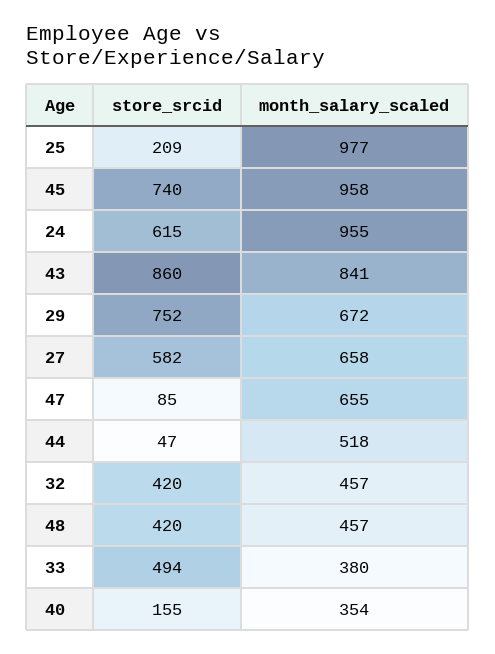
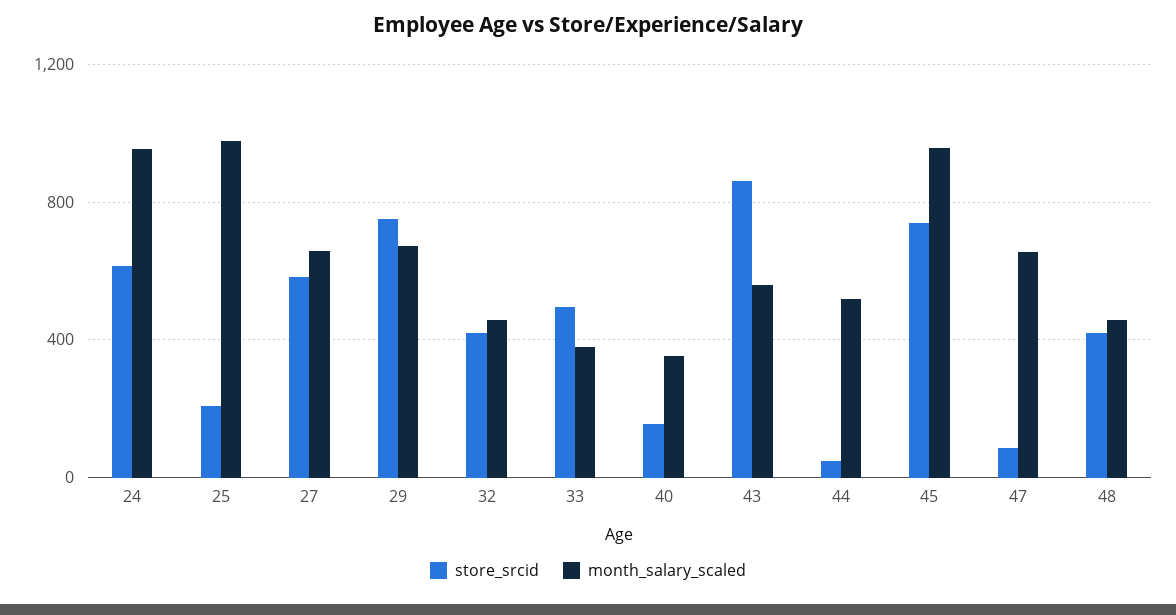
  {
    "store_srcid": {
      "25": 209,
      "45": 740,
      "24": 615,
      "43": 860,
      "29": 752,
      "27": 582,
      "47": 85,
      "44": 47,
      "32": 420,
      "48": 420,
      "33": 494,
      "40": 155
    },
    "month_salary_scaled": {
      "25": 977,
      "45": 958,
      "24": 955,
-     "43": 841,
+     "43": 550,
      "29": 672,
      "27": 658,
      "47": 655,
      "44": 518,
      "32": 457,
      "48": 457,
      "33": 380,
      "40": 354
    }
  }

